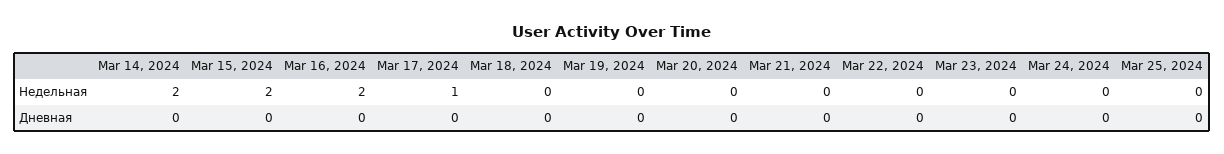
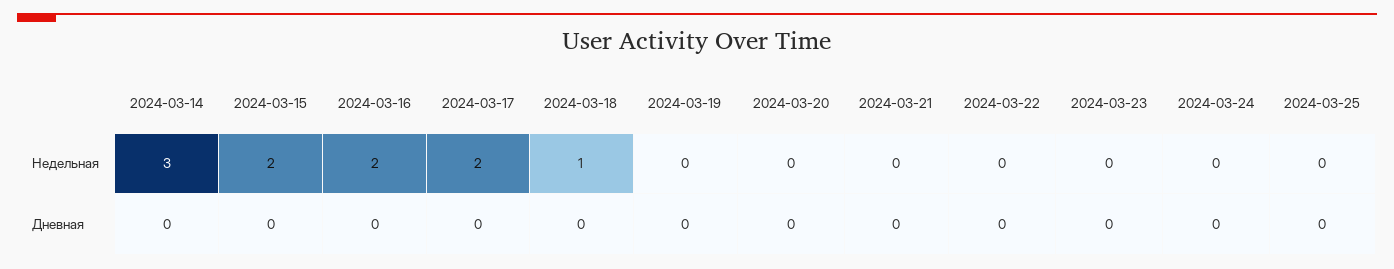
  {
    "Mar 14, 2024": {
-     "Недельная": 2,
+     "Недельная": 3,
      "Дневная": 0
    },
    "Mar 15, 2024": {
      "Недельная": 2,
      "Дневная": 0
    },
    "Mar 16, 2024": {
      "Недельная": 2,
      "Дневная": 0
    },
    "Mar 17, 2024": {
-     "Недельная": 1,
+     "Недельная": 2,
      "Дневная": 0
    },
    "Mar 18, 2024": {
-     "Недельная": 0,
+     "Недельная": 1,
      "Дневная": 0
    },
    "Mar 19, 2024": {
      "Недельная": 0,
      "Дневная": 0
    },
    "Mar 20, 2024": {
      "Недельная": 0,
      "Дневная": 0
    },
    "Mar 21, 2024": {
      "Недельная": 0,
      "Дневная": 0
    },
    "Mar 22, 2024": {
      "Недельная": 0,
      "Дневная": 0
    },
    "Mar 23, 2024": {
      "Недельная": 0,
      "Дневная": 0
    },
    "Mar 24, 2024": {
      "Недельная": 0,
      "Дневная": 0
    },
    "Mar 25, 2024": {
      "Недельная": 0,
      "Дневная": 0
    }
  }

